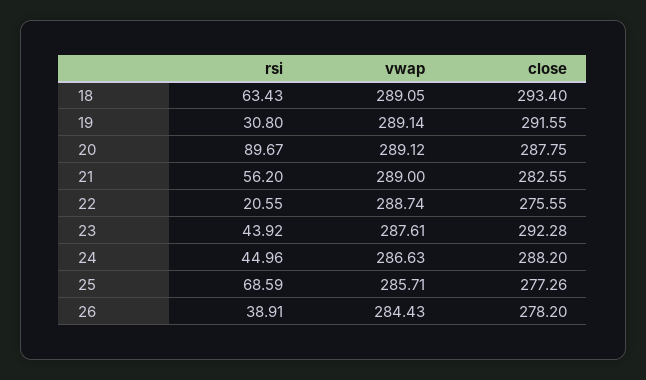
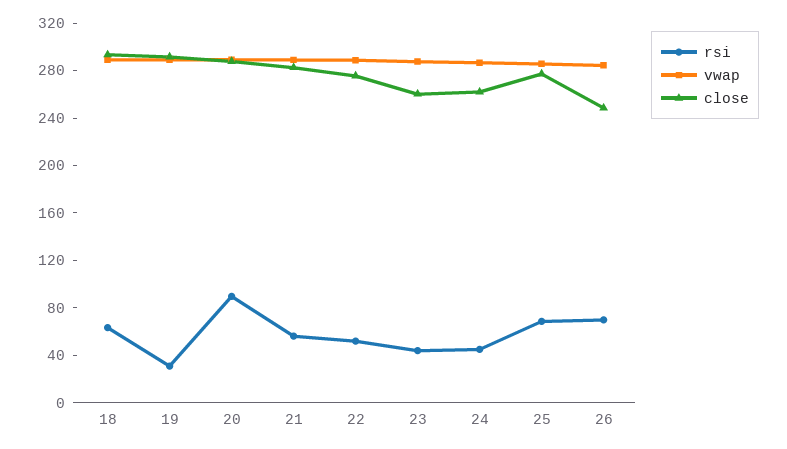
  {
    "rsi": {
      "18": 63.43,
      "19": 30.8,
      "20": 89.67,
      "21": 56.2,
-     "22": 20.55,
+     "22": 50,
      "23": 43.92,
      "24": 44.96,
      "25": 68.59,
-     "26": 38.91
+     "26": 70
    },
    "vwap": {
      "18": 289.05,
      "19": 289.14,
      "20": 289.12,
      "21": 289,
      "22": 288.74,
      "23": 287.61,
      "24": 286.63,
      "25": 285.71,
      "26": 284.43
    },
    "close": {
      "18": 293.4,
      "19": 291.55,
      "20": 287.75,
      "21": 282.55,
      "22": 275.55,
-     "23": 292.28,
+     "23": 260,
-     "24": 288.2,
+     "24": 260,
      "25": 277.26,
-     "26": 278.2
+     "26": 250
    }
  }

